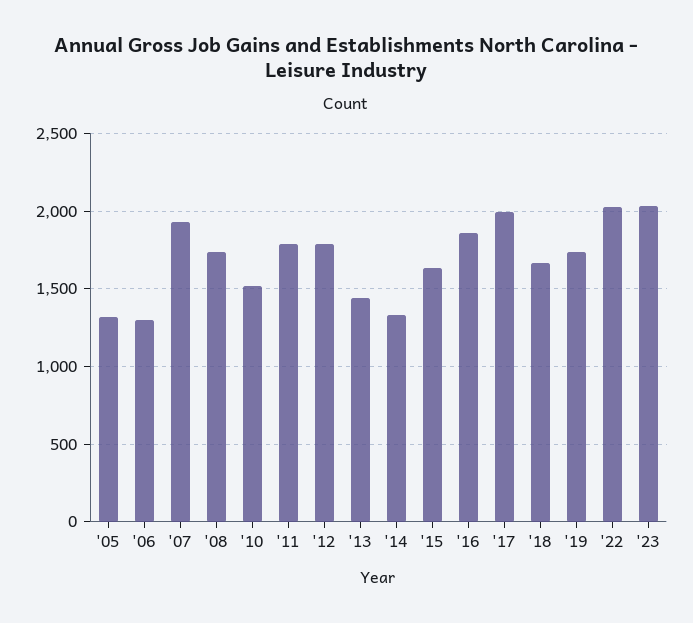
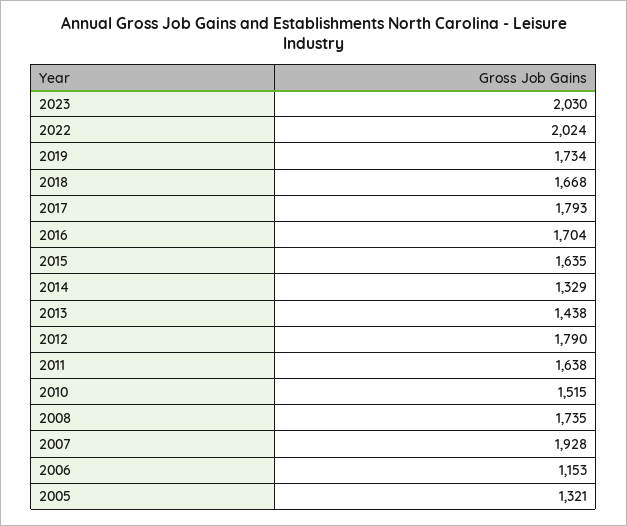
  {
    "'05": 1321,
-   "'06": 1300,
+   "'06": 1153,
    "'07": 1928,
    "'08": 1735,
    "'10": 1515,
-   "'11": 1800,
+   "'11": 1638,
    "'12": 1790,
    "'13": 1438,
    "'14": 1329,
    "'15": 1635,
-   "'16": 1850,
+   "'16": 1704,
-   "'17": 2000,
+   "'17": 1793,
    "'18": 1668,
    "'19": 1734,
    "'22": 2024,
    "'23": 2030
  }

